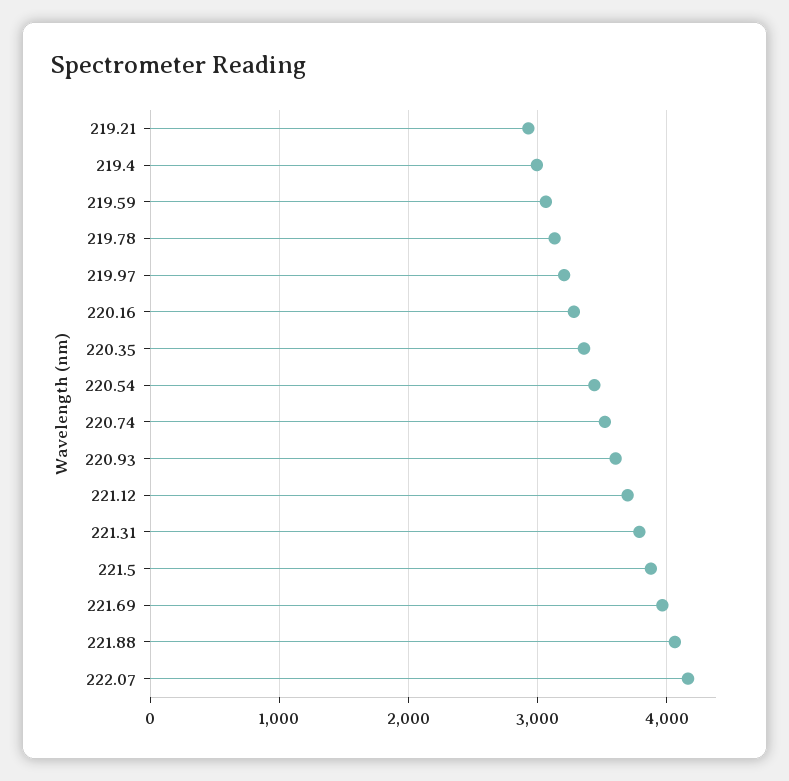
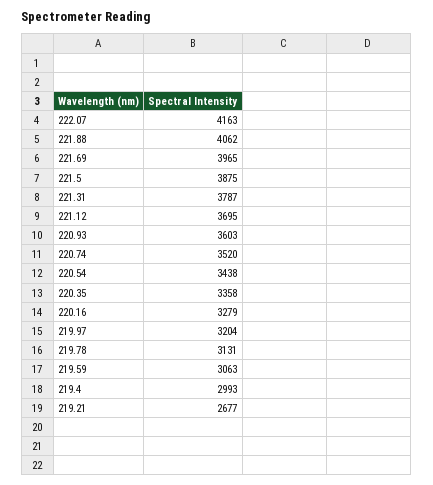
  {
-   "219.21": 2900,
+   "219.21": 2677,
    "219.4": 2993,
    "219.59": 3063,
    "219.78": 3131,
    "219.97": 3204,
    "220.16": 3279,
    "220.35": 3358,
    "220.54": 3438,
    "220.74": 3520,
    "220.93": 3603,
    "221.12": 3695,
    "221.31": 3787,
    "221.5": 3875,
    "221.69": 3965,
    "221.88": 4062,
    "222.07": 4163
  }

